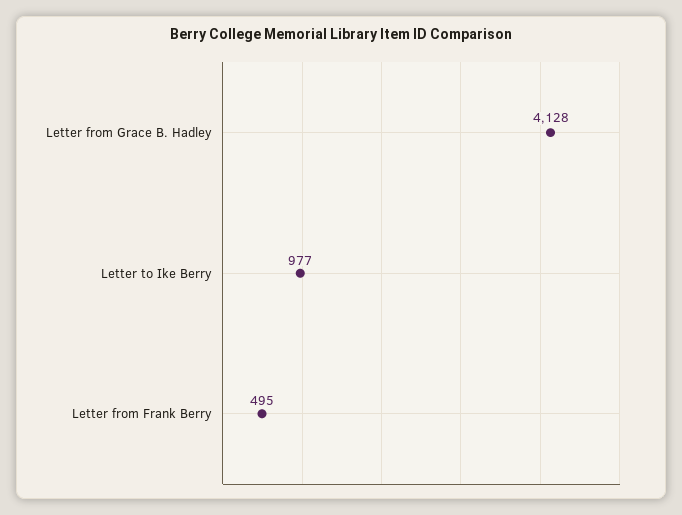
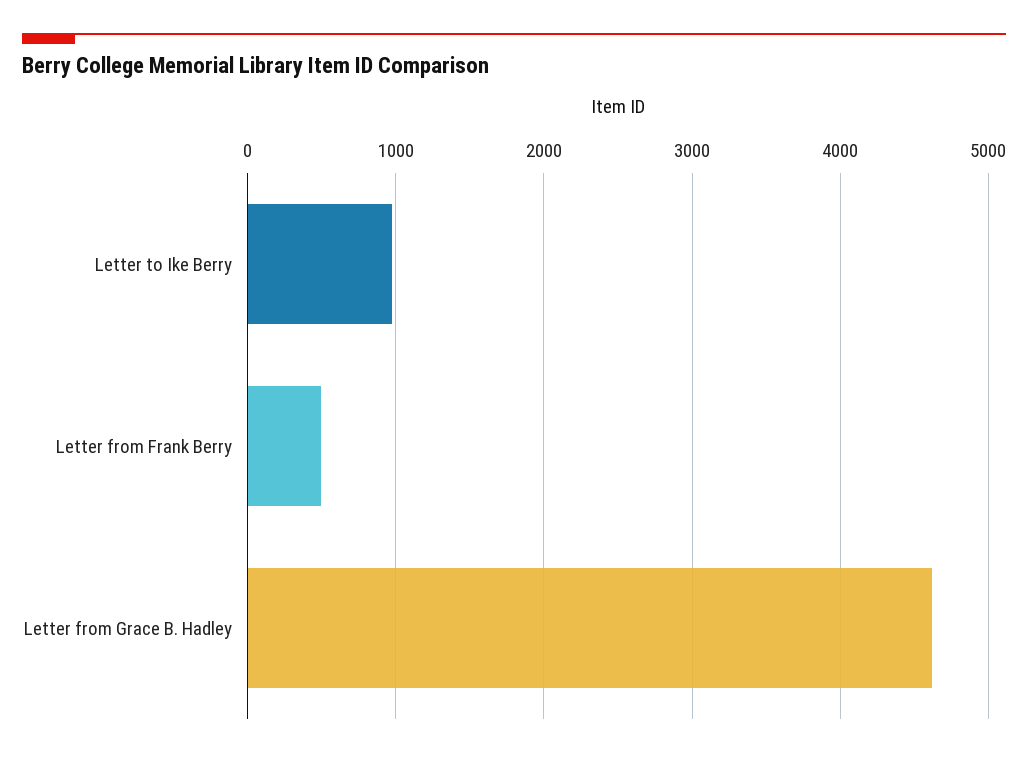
  {
-   "Letter from Grace B. Hadley": 4128,
+   "Letter from Grace B. Hadley": 4600,
    "Letter to Ike Berry": 977,
    "Letter from Frank Berry": 495
  }

